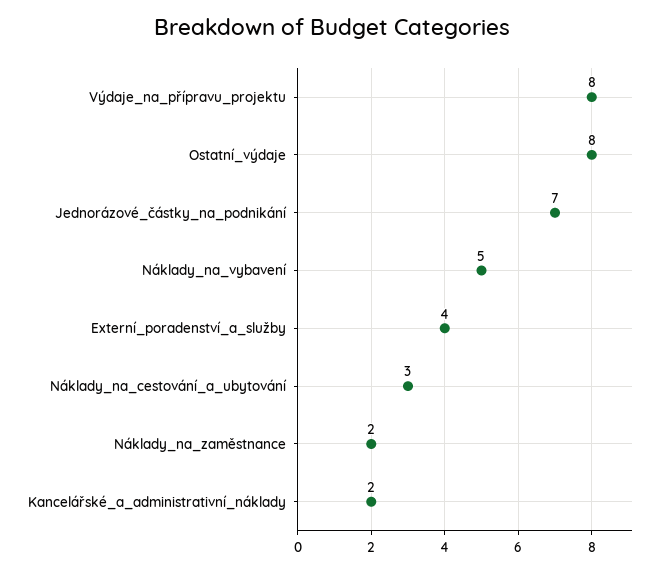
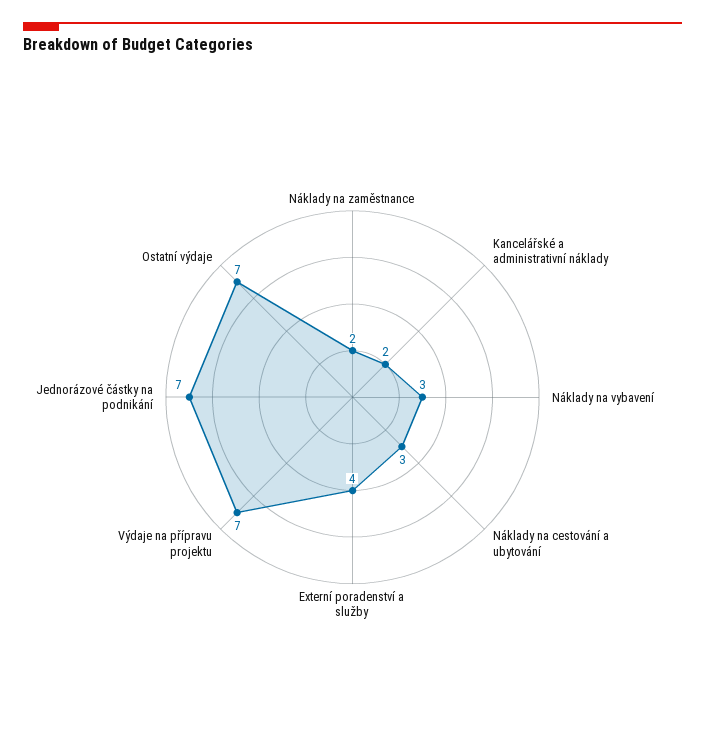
  {
-   "Výdaje_na_přípravu_projektu": 8,
+   "Výdaje_na_přípravu_projektu": 7,
-   "Ostatní_výdaje": 8,
+   "Ostatní_výdaje": 7,
    "Jednorázové_částky_na_podnikání": 7,
-   "Náklady_na_vybavení": 5,
+   "Náklady_na_vybavení": 3,
    "Externí_poradenství_a_služby": 4,
    "Náklady_na_cestování_a_ubytování": 3,
    "Náklady_na_zaměstnance": 2,
    "Kancelářské_a_administrativní_náklady": 2
  }

